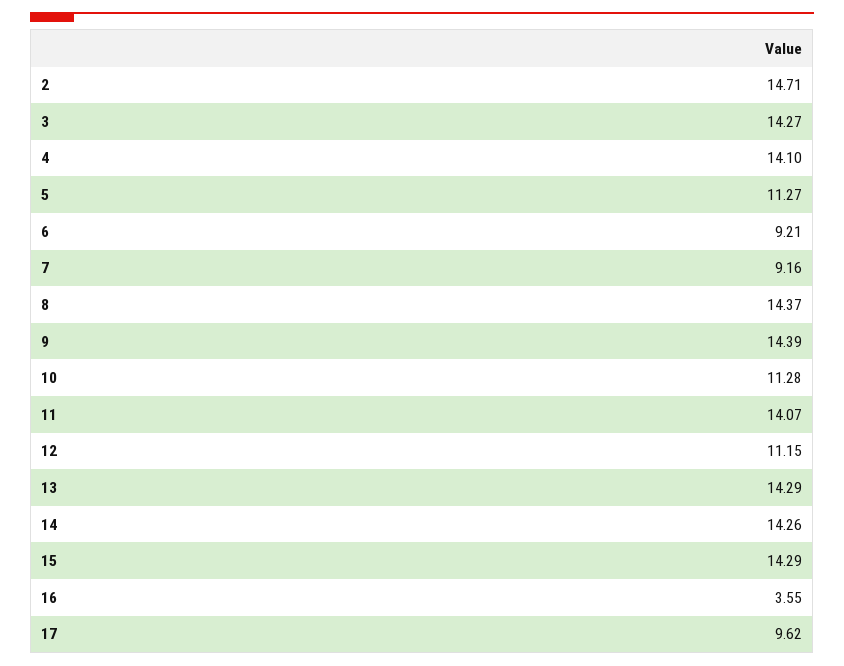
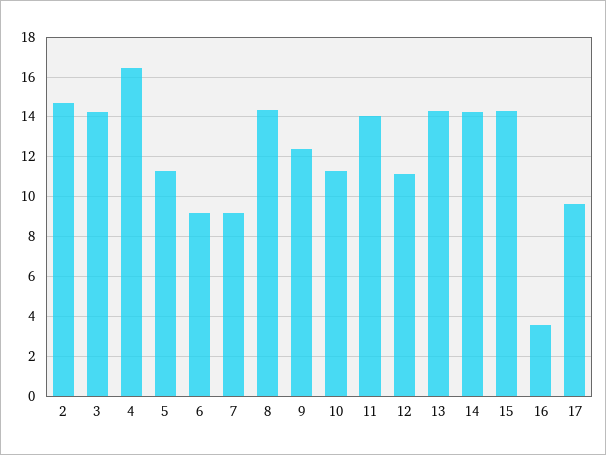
  {
    "2": 14.71,
    "3": 14.27,
-   "4": 14.1,
+   "4": 16.5,
    "5": 11.27,
    "6": 9.21,
    "7": 9.16,
    "8": 14.37,
-   "9": 14.39,
+   "9": 12.5,
    "10": 11.28,
    "11": 14.07,
    "12": 11.15,
    "13": 14.29,
    "14": 14.26,
    "15": 14.29,
    "16": 3.55,
    "17": 9.62
  }

